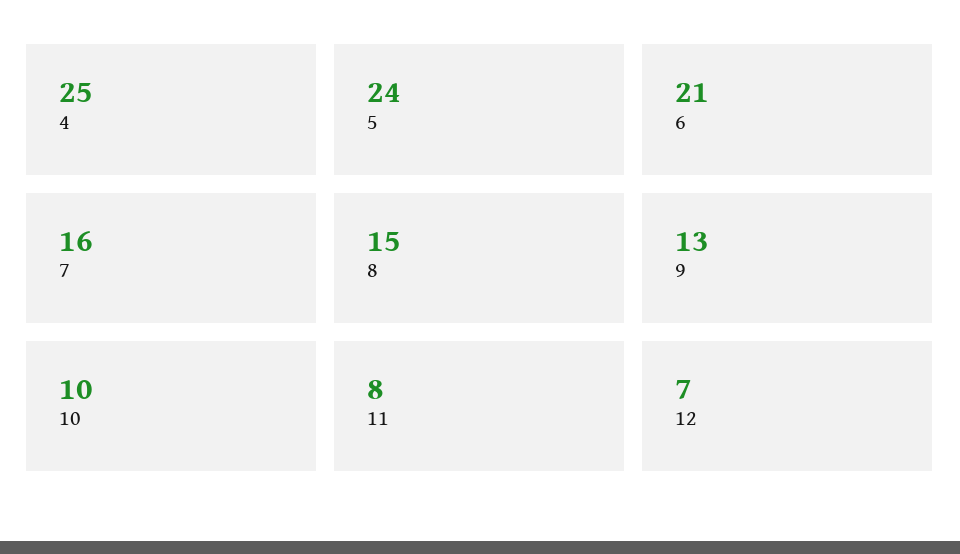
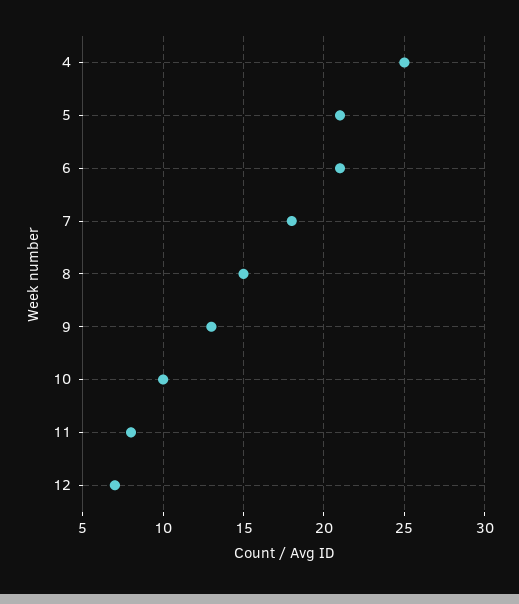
  {
    "4": 25,
-   "5": 24,
+   "5": 21,
    "6": 21,
-   "7": 16,
+   "7": 18,
    "8": 15,
    "9": 13,
    "10": 10,
    "11": 8,
    "12": 7
  }

